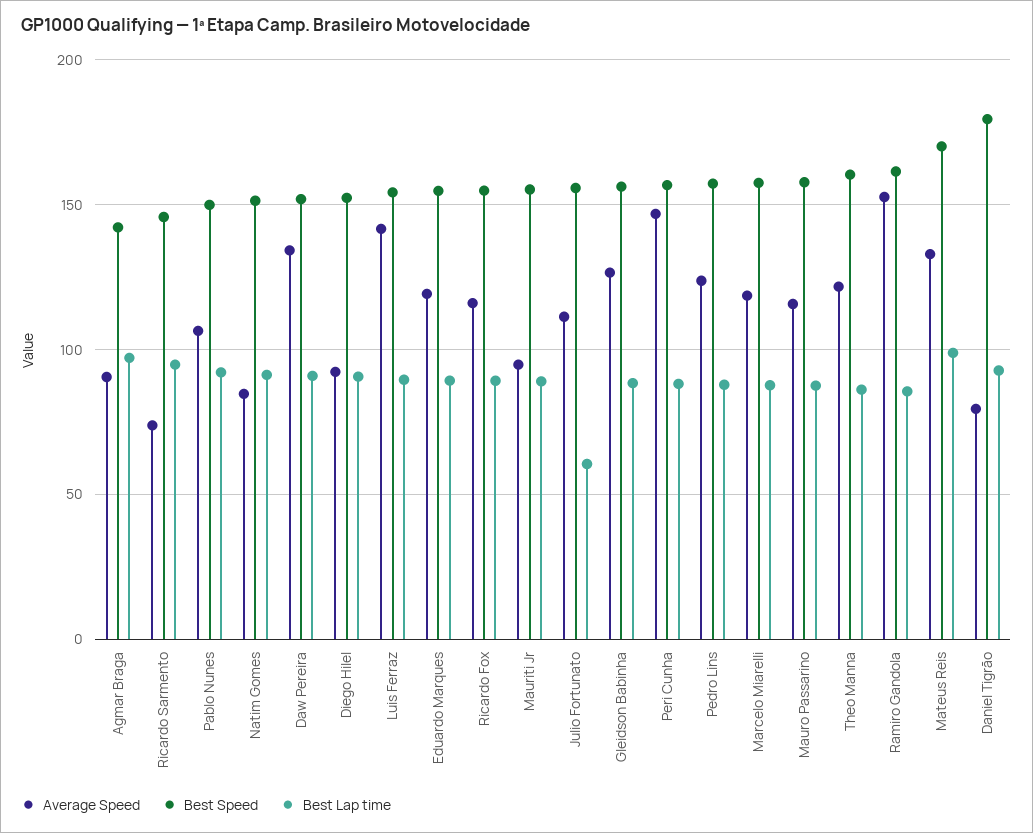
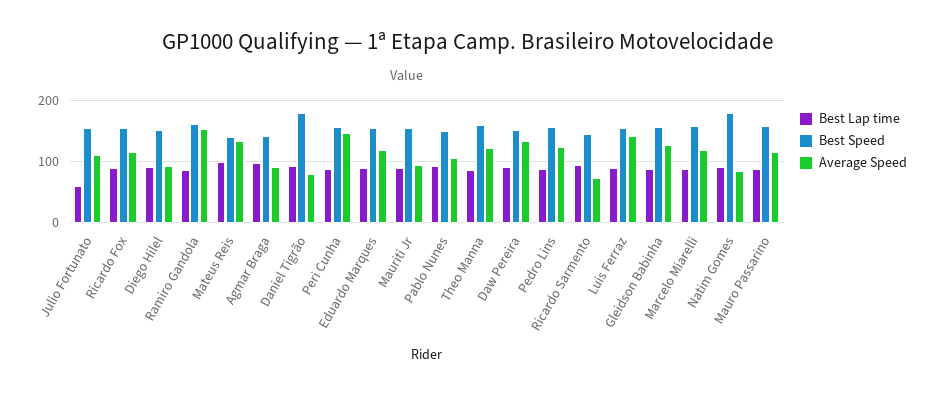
  {
    "Average Speed": {
      "Agmar Braga": 90,
      "Ricardo Sarmento": 75,
      "Pablo Nunes": 105,
      "Natim Gomes": 85,
      "Daw Pereira": 135,
      "Diego Hilel": 90,
      "Luis Ferraz": 140,
      "Eduardo Marques": 120,
      "Ricardo Fox": 115,
      "Mauriti Jr": 95,
      "Julio Fortunato": 110,
      "Gleidson Babinha": 125,
      "Peri Cunha": 145,
      "Pedro Lins": 125,
      "Marcelo Miarelli": 120,
      "Mauro Passarino": 115,
      "Theo Manna": 120,
      "Ramiro Gandola": 155,
      "Mateus Reis": 135,
      "Daniel Tigrão": 80
    },
    "Best Speed": {
      "Agmar Braga": 140,
      "Ricardo Sarmento": 145,
      "Pablo Nunes": 150,
-     "Natim Gomes": 150,
+     "Natim Gomes": 180,
      "Daw Pereira": 150,
      "Diego Hilel": 150,
      "Luis Ferraz": 155,
      "Eduardo Marques": 155,
      "Ricardo Fox": 155,
      "Mauriti Jr": 155,
      "Julio Fortunato": 155,
      "Gleidson Babinha": 155,
      "Peri Cunha": 155,
      "Pedro Lins": 155,
      "Marcelo Miarelli": 160,
      "Mauro Passarino": 160,
      "Theo Manna": 160,
      "Ramiro Gandola": 160,
-     "Mateus Reis": 170,
+     "Mateus Reis": 140,
      "Daniel Tigrão": 180
    },
    "Best Lap time": {
      "Agmar Braga": 95,
      "Ricardo Sarmento": 95,
      "Pablo Nunes": 90,
      "Natim Gomes": 90,
      "Daw Pereira": 90,
      "Diego Hilel": 90,
      "Luis Ferraz": 90,
      "Eduardo Marques": 90,
      "Ricardo Fox": 90,
      "Mauriti Jr": 90,
      "Julio Fortunato": 60,
      "Gleidson Babinha": 90,
      "Peri Cunha": 90,
      "Pedro Lins": 90,
      "Marcelo Miarelli": 90,
      "Mauro Passarino": 90,
      "Theo Manna": 85,
      "Ramiro Gandola": 85,
      "Mateus Reis": 100,
      "Daniel Tigrão": 95
    }
  }

